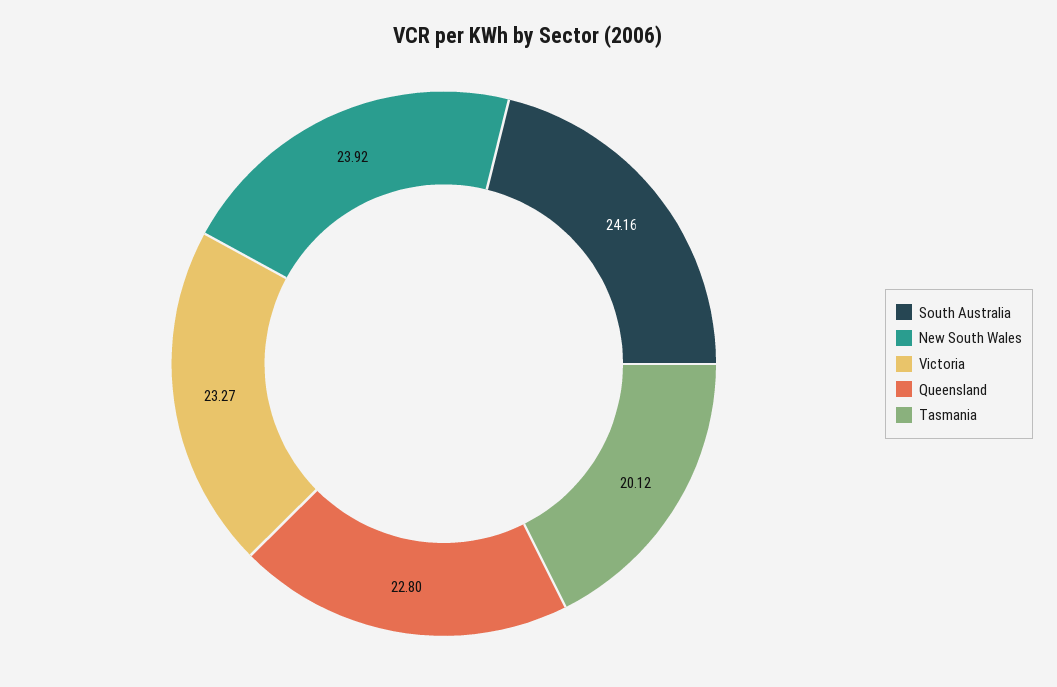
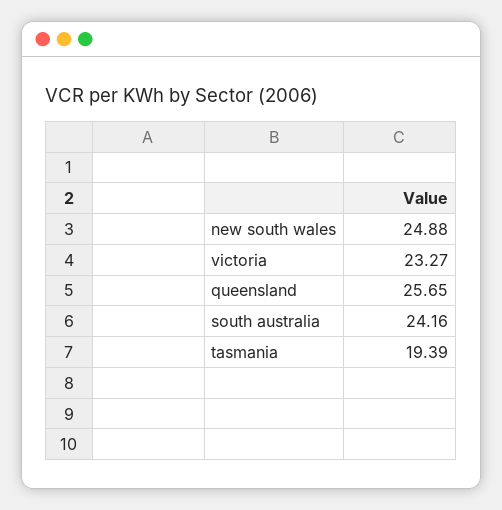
  {
    "South Australia": 24.16,
-   "New South Wales": 23.92,
+   "New South Wales": 24.88,
    "Victoria": 23.27,
-   "Queensland": 22.8,
+   "Queensland": 25.65,
-   "Tasmania": 20.12
+   "Tasmania": 19.39
  }

